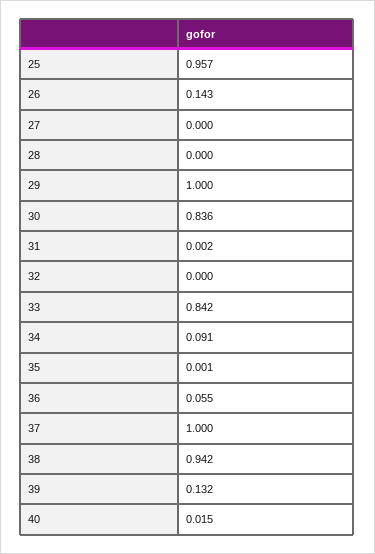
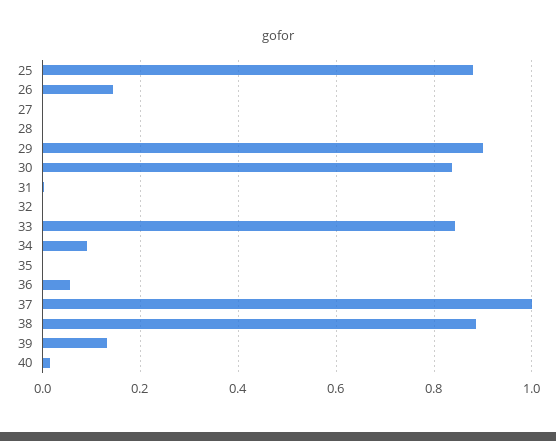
  {
-   "25": 0.957,
+   "25": 0.88,
    "26": 0.143,
    "27": 0,
    "28": 0,
-   "29": 1,
+   "29": 0.9,
    "30": 0.836,
    "31": 0.002,
    "32": 0,
    "33": 0.842,
    "34": 0.091,
    "35": 0.001,
    "36": 0.055,
    "37": 1,
-   "38": 0.942,
+   "38": 0.88,
    "39": 0.132,
    "40": 0.015
  }

